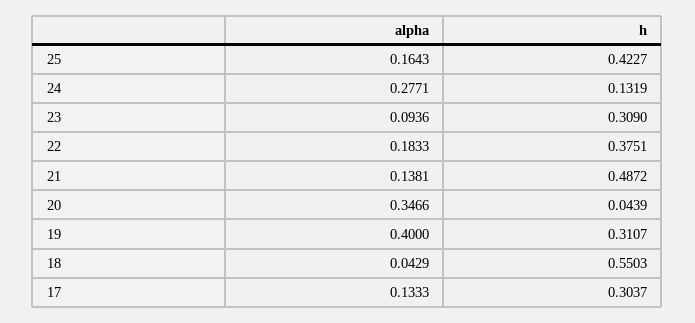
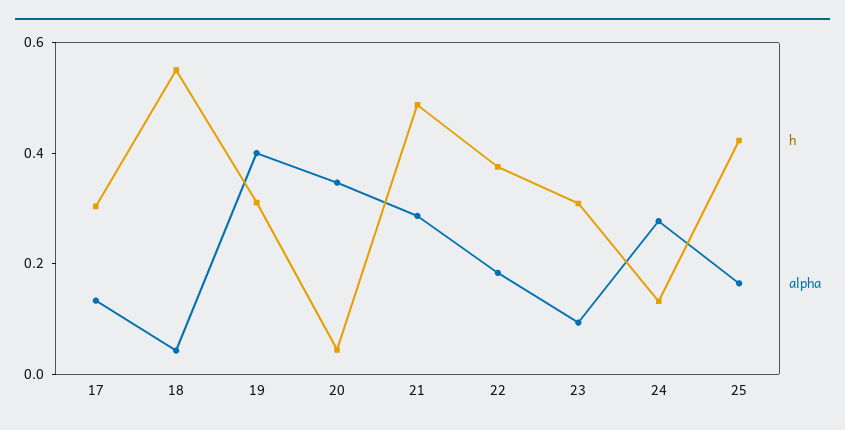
  {
    "alpha": {
      "25": 0.1643,
      "24": 0.2771,
      "23": 0.0936,
      "22": 0.1833,
-     "21": 0.1381,
+     "21": 0.3,
      "20": 0.3466,
      "19": 0.4,
      "18": 0.0429,
      "17": 0.1333
    },
    "h": {
      "25": 0.4227,
      "24": 0.1319,
      "23": 0.309,
      "22": 0.3751,
      "21": 0.4872,
      "20": 0.0439,
      "19": 0.3107,
      "18": 0.5503,
      "17": 0.3037
    }
  }

